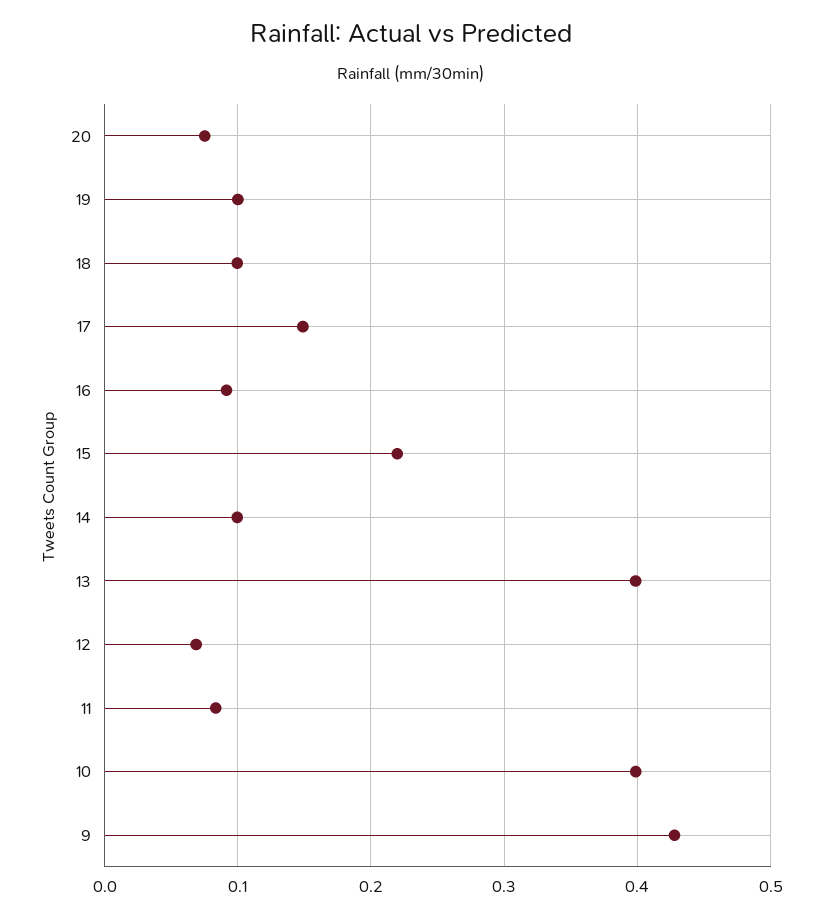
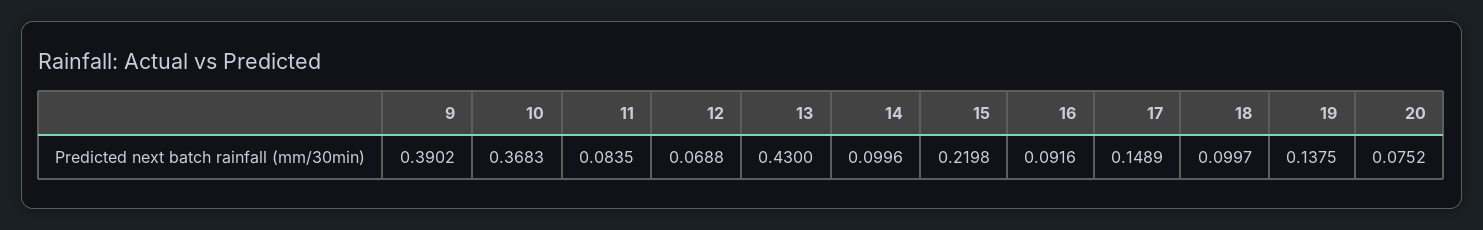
  {
    "20": 0.0752,
-   "19": 0.1,
+   "19": 0.1375,
    "18": 0.0997,
    "17": 0.1489,
    "16": 0.0916,
    "15": 0.2198,
    "14": 0.0996,
-   "13": 0.4,
+   "13": 0.43,
    "12": 0.0688,
    "11": 0.0835,
-   "10": 0.4,
+   "10": 0.3683,
-   "9": 0.43
+   "9": 0.3902
  }

